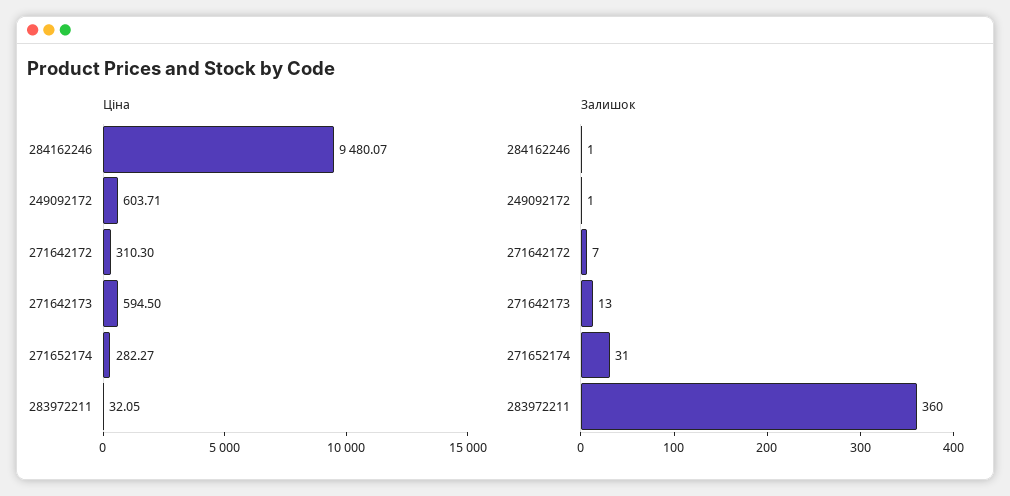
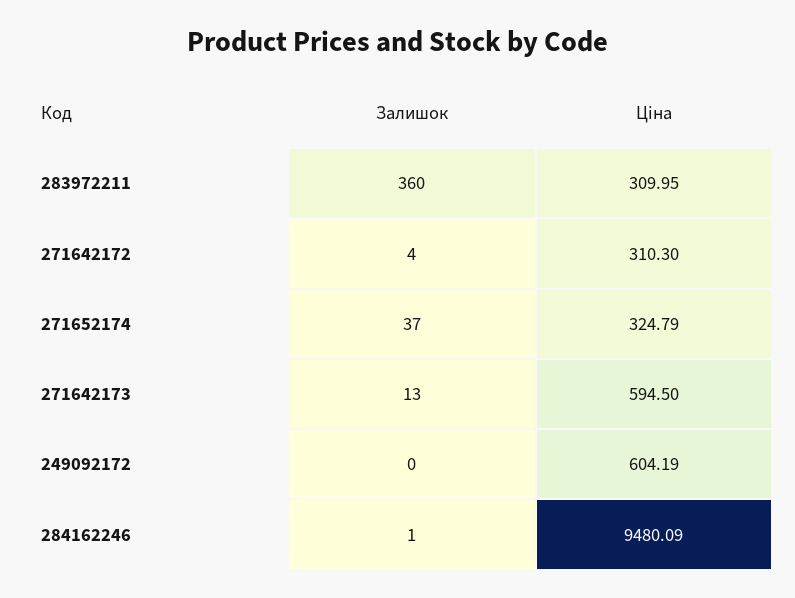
  {
    "Ціна": {
-     "284162246": 9480.07,
+     "284162246": 9480.09,
-     "249092172": 603.71,
+     "249092172": 604.19,
      "271642172": 310.3,
      "271642173": 594.5,
-     "271652174": 282.27,
+     "271652174": 324.79,
-     "283972211": 32.05
+     "283972211": 309.95
    },
    "Залишок": {
      "284162246": 1,
-     "249092172": 1,
+     "249092172": 0,
-     "271642172": 7,
+     "271642172": 4,
      "271642173": 13,
-     "271652174": 31,
+     "271652174": 37,
      "283972211": 360
    }
  }

